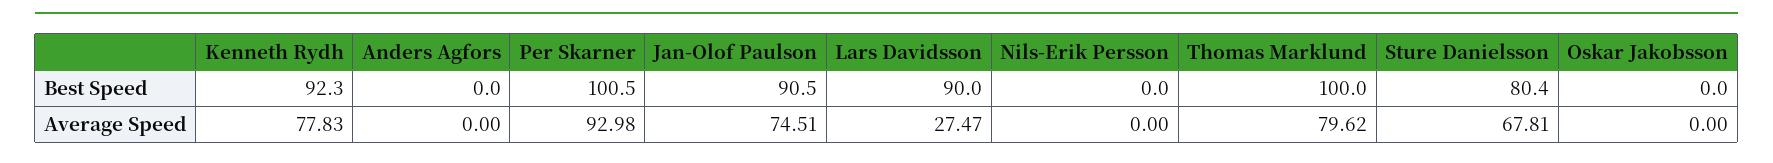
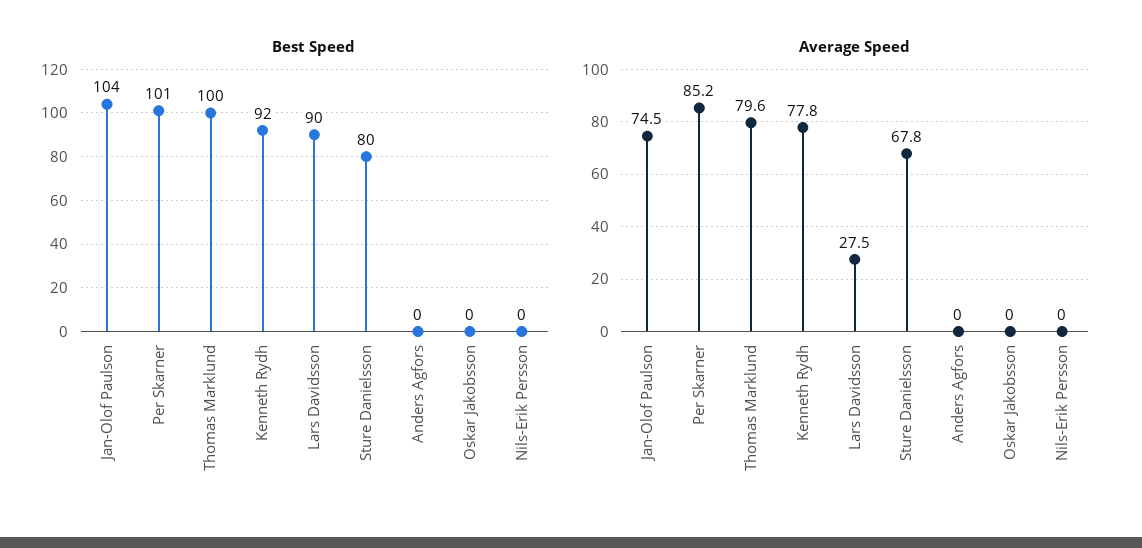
  {
    "Best Speed": {
      "Kenneth Rydh": 92.3,
      "Anders Agfors": 0,
      "Per Skarner": 100.5,
-     "Jan-Olof Paulson": 90.5,
+     "Jan-Olof Paulson": 104,
      "Lars Davidsson": 90,
      "Nils-Erik Persson": 0,
      "Thomas Marklund": 100,
      "Sture Danielsson": 80.4,
      "Oskar Jakobsson": 0
    },
    "Average Speed": {
      "Kenneth Rydh": 77.83,
      "Anders Agfors": 0,
-     "Per Skarner": 92.98,
+     "Per Skarner": 85.2,
      "Jan-Olof Paulson": 74.51,
      "Lars Davidsson": 27.47,
      "Nils-Erik Persson": 0,
      "Thomas Marklund": 79.62,
      "Sture Danielsson": 67.81,
      "Oskar Jakobsson": 0
    }
  }

